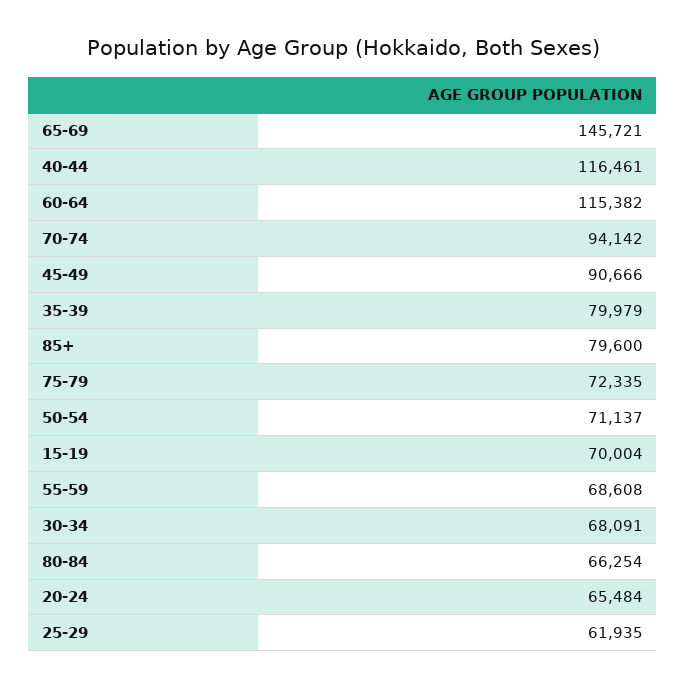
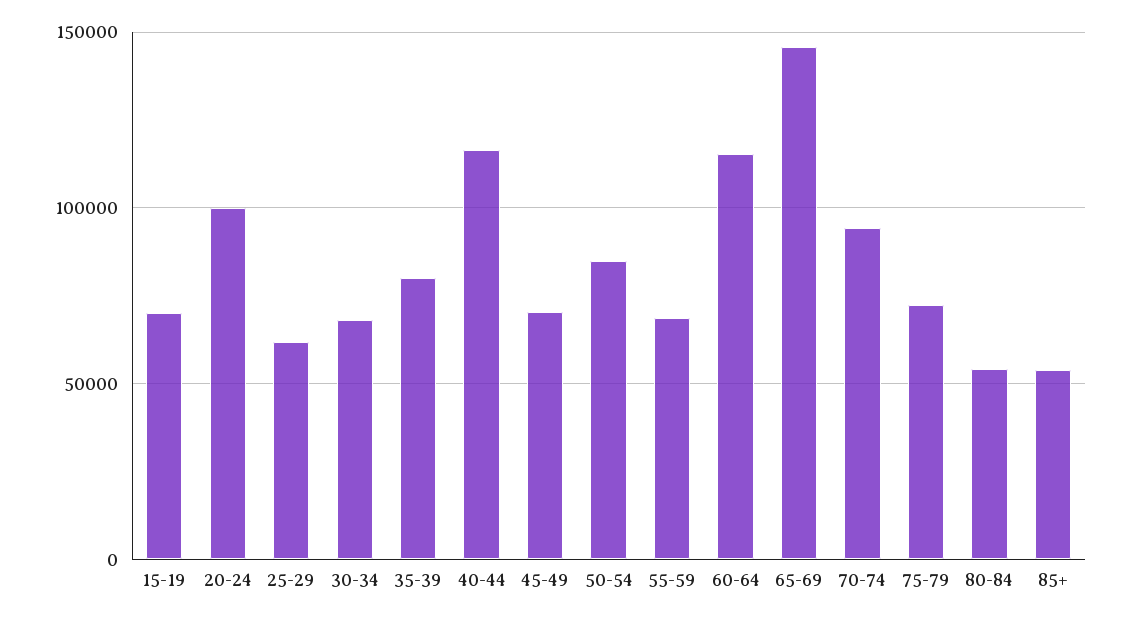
  {
    "65-69": 145721,
    "40-44": 116461,
    "60-64": 115382,
    "70-74": 94142,
-   "45-49": 90666,
+   "45-49": 70000,
    "35-39": 79979,
-   "85+": 79600,
+   "85+": 55000,
    "75-79": 72335,
-   "50-54": 71137,
+   "50-54": 85000,
    "15-19": 70004,
    "55-59": 68608,
    "30-34": 68091,
-   "80-84": 66254,
+   "80-84": 55000,
-   "20-24": 65484,
+   "20-24": 100000,
    "25-29": 61935
  }

